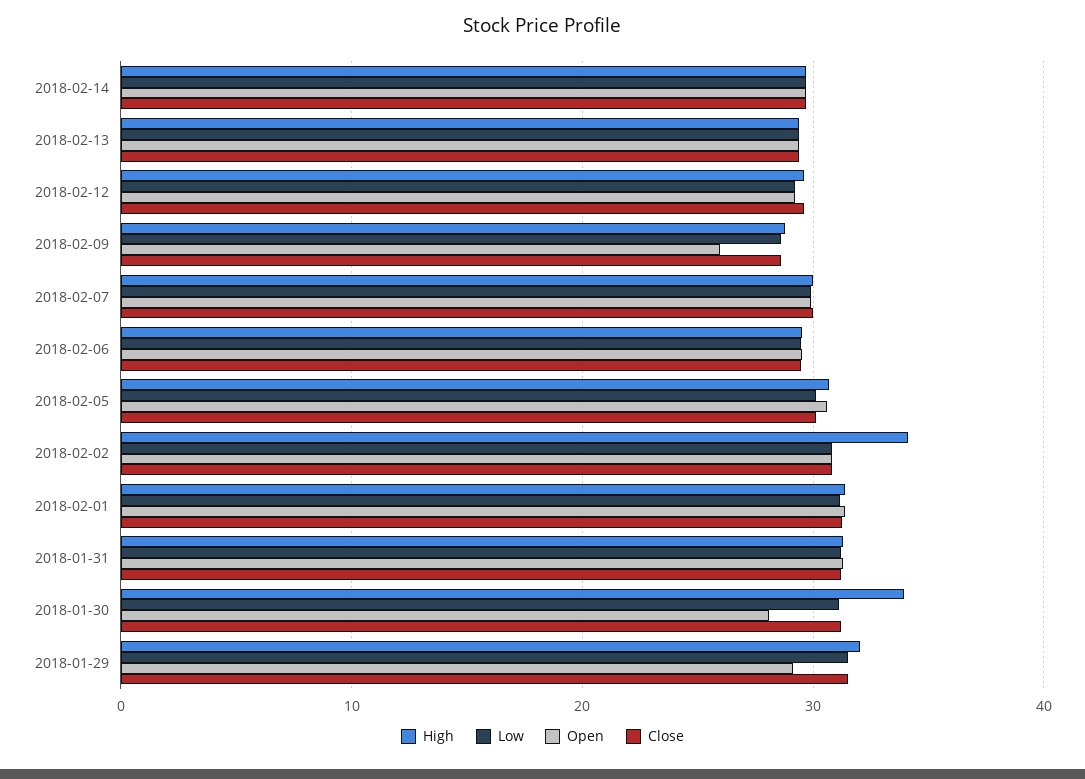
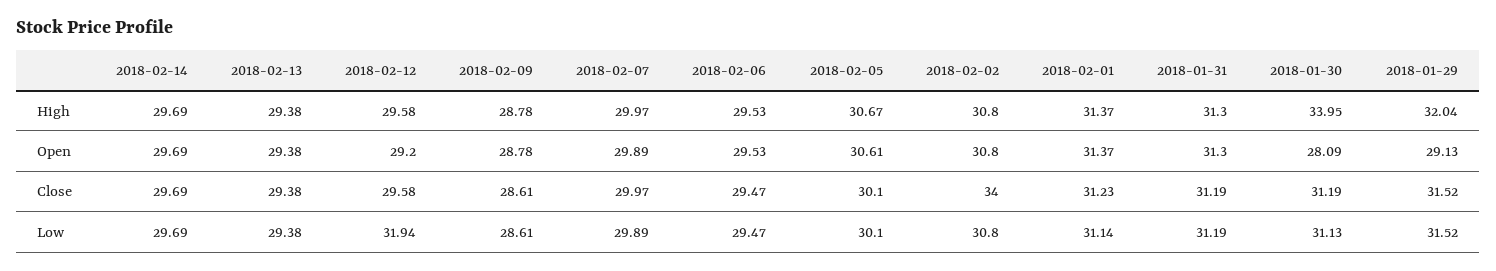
  {
    "High": {
      "2018-02-14": 29.69,
      "2018-02-13": 29.38,
      "2018-02-12": 29.58,
      "2018-02-09": 28.78,
      "2018-02-07": 29.97,
      "2018-02-06": 29.53,
      "2018-02-05": 30.67,
-     "2018-02-02": 34,
+     "2018-02-02": 30.8,
      "2018-02-01": 31.37,
      "2018-01-31": 31.3,
      "2018-01-30": 33.95,
      "2018-01-29": 32.04
    },
    "Low": {
      "2018-02-14": 29.69,
      "2018-02-13": 29.38,
-     "2018-02-12": 29,
+     "2018-02-12": 31.94,
      "2018-02-09": 28.61,
      "2018-02-07": 29.89,
      "2018-02-06": 29.47,
      "2018-02-05": 30.1,
      "2018-02-02": 30.8,
      "2018-02-01": 31.14,
      "2018-01-31": 31.19,
      "2018-01-30": 31.13,
      "2018-01-29": 31.52
    },
    "Open": {
      "2018-02-14": 29.69,
      "2018-02-13": 29.38,
      "2018-02-12": 29.2,
-     "2018-02-09": 26,
+     "2018-02-09": 28.78,
      "2018-02-07": 29.89,
      "2018-02-06": 29.53,
      "2018-02-05": 30.61,
      "2018-02-02": 30.8,
      "2018-02-01": 31.37,
      "2018-01-31": 31.3,
      "2018-01-30": 28.09,
      "2018-01-29": 29.13
    },
    "Close": {
      "2018-02-14": 29.69,
      "2018-02-13": 29.38,
      "2018-02-12": 29.58,
      "2018-02-09": 28.61,
      "2018-02-07": 29.97,
      "2018-02-06": 29.47,
      "2018-02-05": 30.1,
-     "2018-02-02": 31,
+     "2018-02-02": 34,
      "2018-02-01": 31.23,
      "2018-01-31": 31.19,
      "2018-01-30": 31.19,
      "2018-01-29": 31.52
    }
  }

